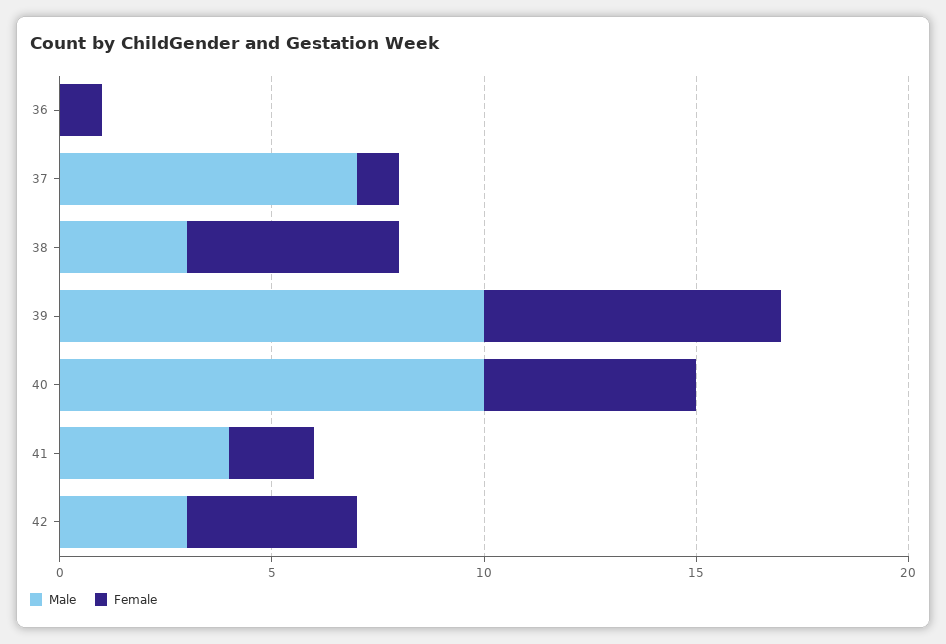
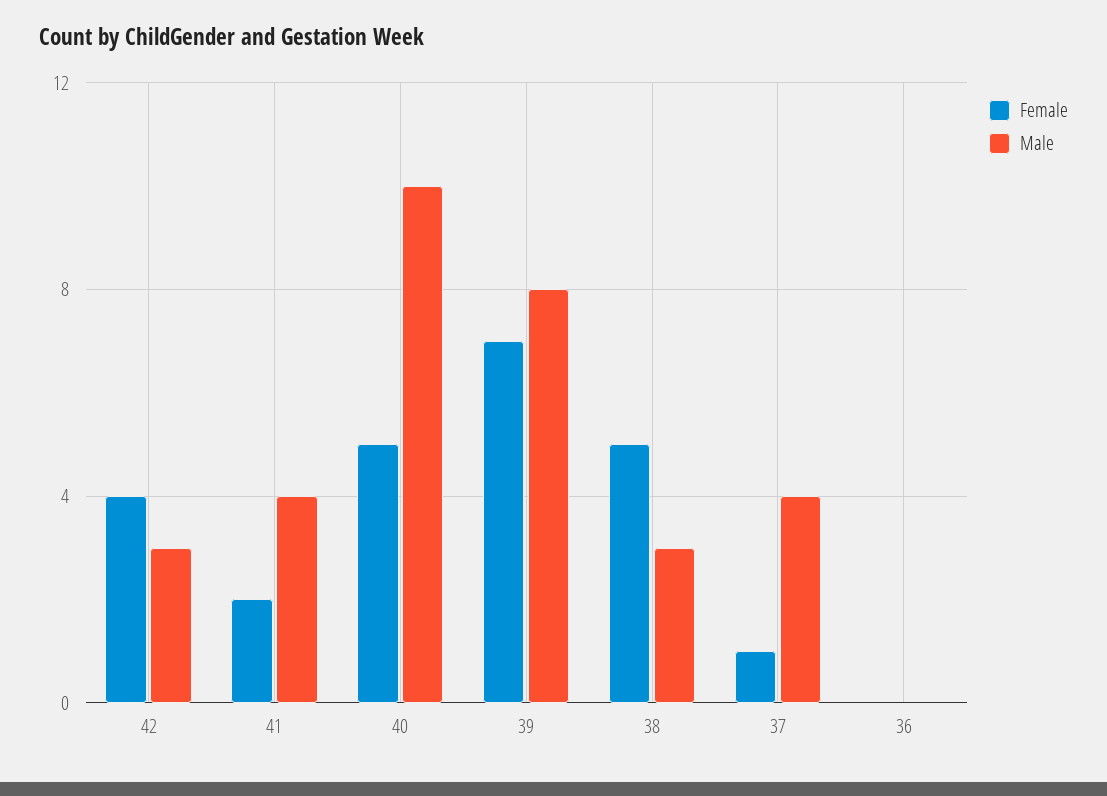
  {
    "Male": {
      "36": 0,
-     "37": 7,
+     "37": 4,
      "38": 3,
-     "39": 10,
+     "39": 8,
      "40": 10,
      "41": 4,
      "42": 3
    },
    "Female": {
-     "36": 1,
+     "36": 0,
      "37": 1,
      "38": 5,
      "39": 7,
      "40": 5,
      "41": 2,
      "42": 4
    }
  }

